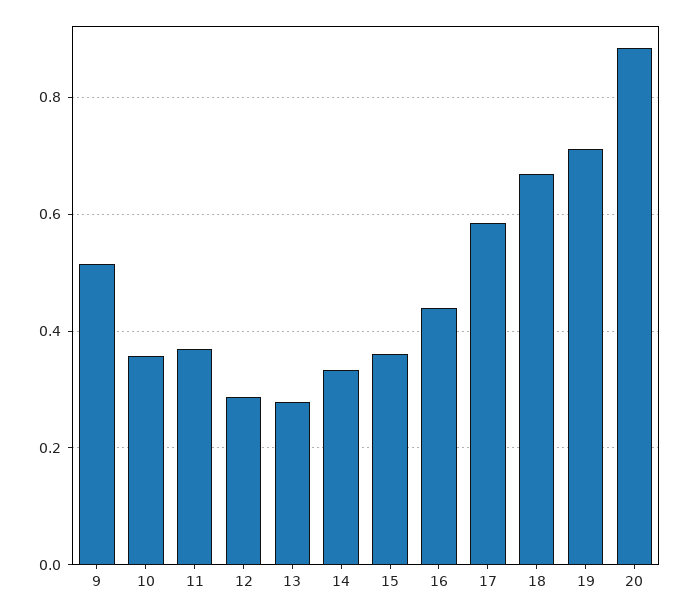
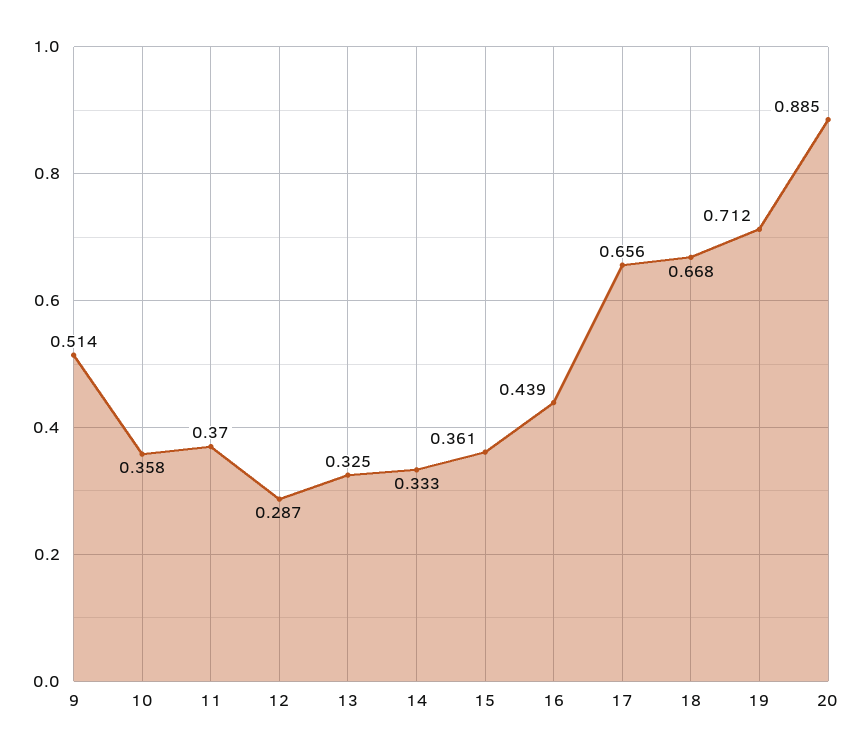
  {
    "9": 0.514,
    "10": 0.358,
    "11": 0.37,
    "12": 0.287,
-   "13": 0.28,
+   "13": 0.325,
    "14": 0.333,
    "15": 0.361,
    "16": 0.439,
-   "17": 0.58,
+   "17": 0.656,
    "18": 0.668,
    "19": 0.712,
    "20": 0.885
  }

